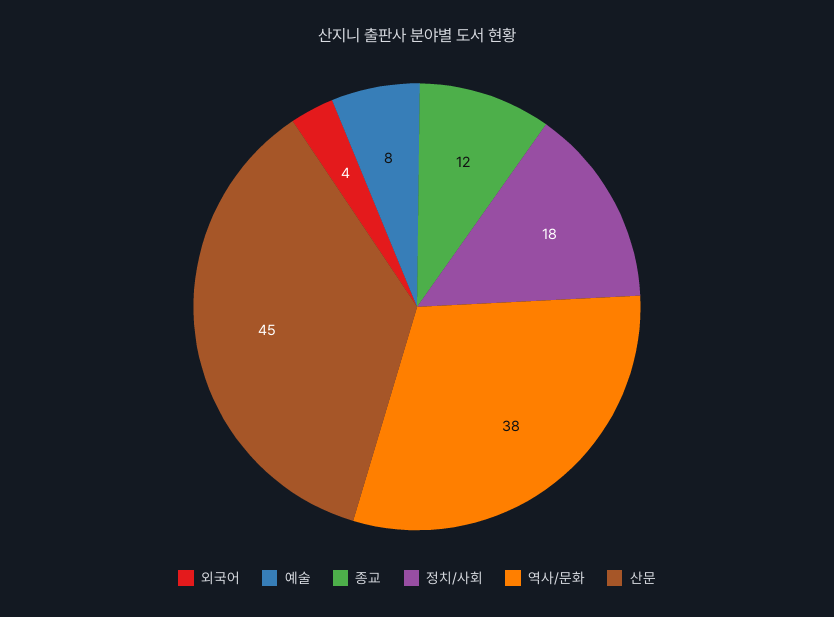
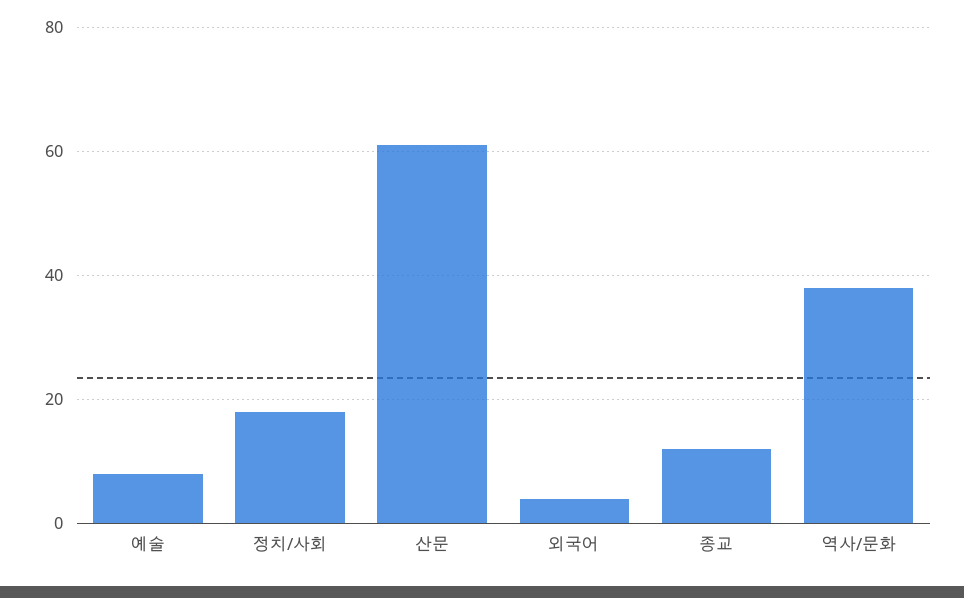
  {
    "외국어": 4,
    "예술": 8,
    "종교": 12,
    "정치/사회": 18,
    "역사/문화": 38,
-   "산문": 45
+   "산문": 60
  }

